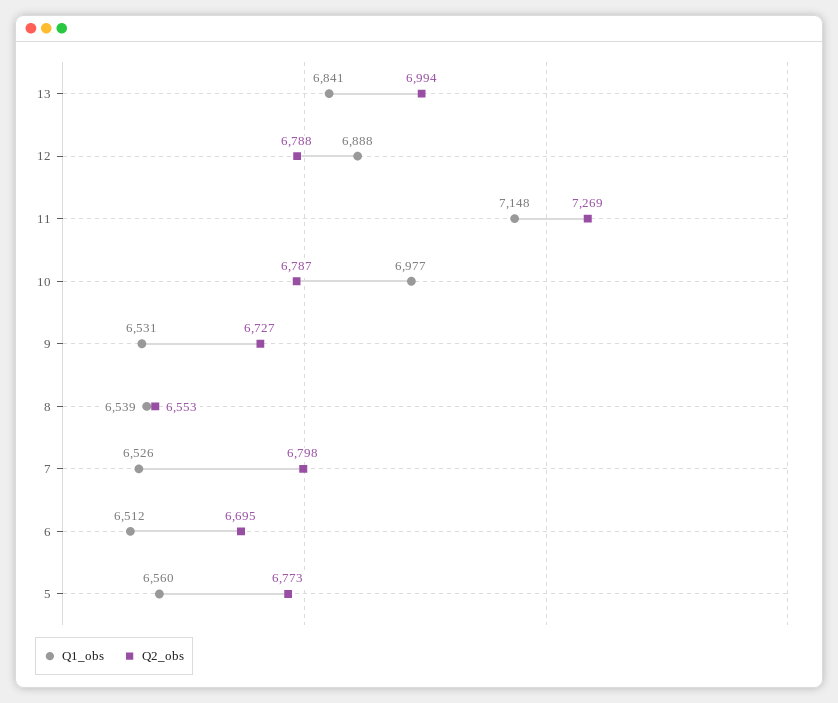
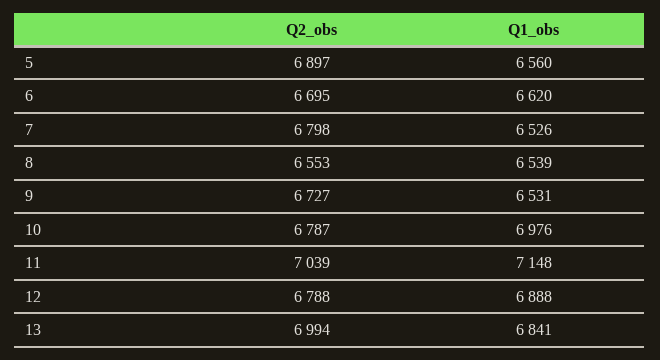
  {
    "Q1_obs": {
      "13": 6841,
      "12": 6888,
      "11": 7148,
-     "10": 6977,
+     "10": 6976,
      "9": 6531,
      "8": 6539,
      "7": 6526,
-     "6": 6512,
+     "6": 6620,
      "5": 6560
    },
    "Q2_obs": {
      "13": 6994,
      "12": 6788,
-     "11": 7269,
+     "11": 7039,
      "10": 6787,
      "9": 6727,
      "8": 6553,
      "7": 6798,
      "6": 6695,
-     "5": 6773
+     "5": 6897
    }
  }

